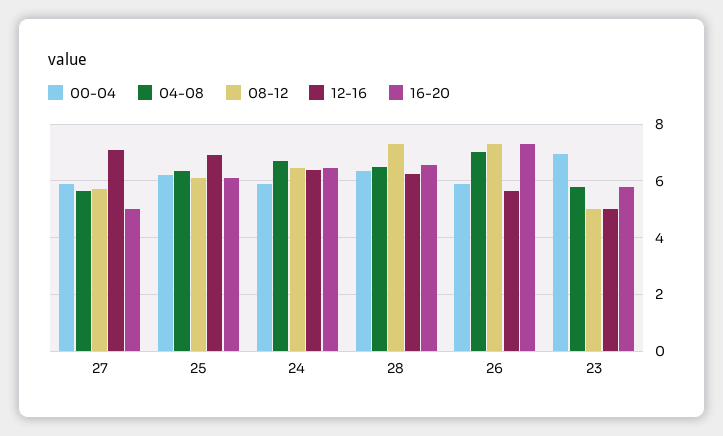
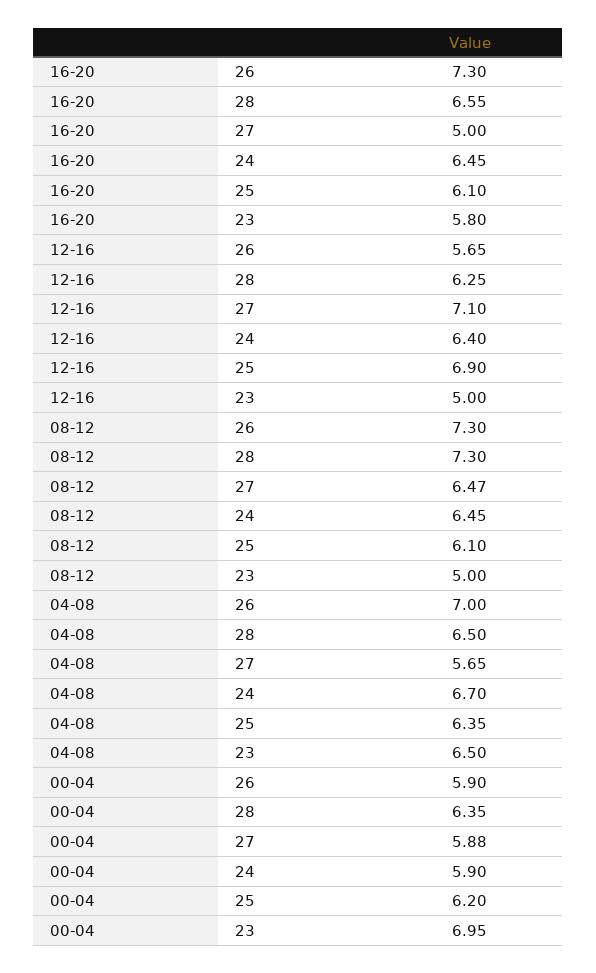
  {
    "00-04": {
      "27": 5.88,
      "25": 6.2,
      "24": 5.9,
      "28": 6.35,
      "26": 5.9,
      "23": 6.95
    },
    "04-08": {
      "27": 5.65,
      "25": 6.35,
      "24": 6.7,
      "28": 6.5,
      "26": 7,
-     "23": 5.75
+     "23": 6.5
    },
    "08-12": {
-     "27": 5.75,
+     "27": 6.47,
      "25": 6.1,
      "24": 6.45,
      "28": 7.3,
      "26": 7.3,
      "23": 5
    },
    "12-16": {
      "27": 7.1,
      "25": 6.9,
      "24": 6.4,
      "28": 6.25,
      "26": 5.65,
      "23": 5
    },
    "16-20": {
      "27": 5,
      "25": 6.1,
      "24": 6.45,
      "28": 6.55,
      "26": 7.3,
      "23": 5.8
    }
  }

